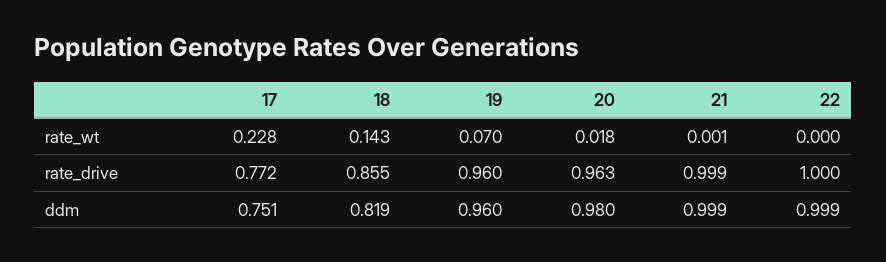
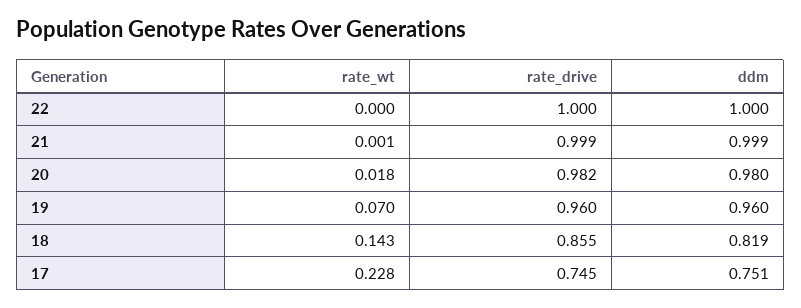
  {
    "17": {
      "rate_wt": 0.228,
-     "rate_drive": 0.772,
+     "rate_drive": 0.745,
      "ddm": 0.751
    },
    "18": {
      "rate_wt": 0.143,
      "rate_drive": 0.855,
      "ddm": 0.819
    },
    "19": {
      "rate_wt": 0.07,
      "rate_drive": 0.96,
      "ddm": 0.96
    },
    "20": {
      "rate_wt": 0.018,
-     "rate_drive": 0.963,
+     "rate_drive": 0.982,
      "ddm": 0.98
    },
    "21": {
      "rate_wt": 0.001,
      "rate_drive": 0.999,
      "ddm": 0.999
    },
    "22": {
      "rate_wt": 0,
      "rate_drive": 1,
-     "ddm": 0.999
+     "ddm": 1
    }
  }

